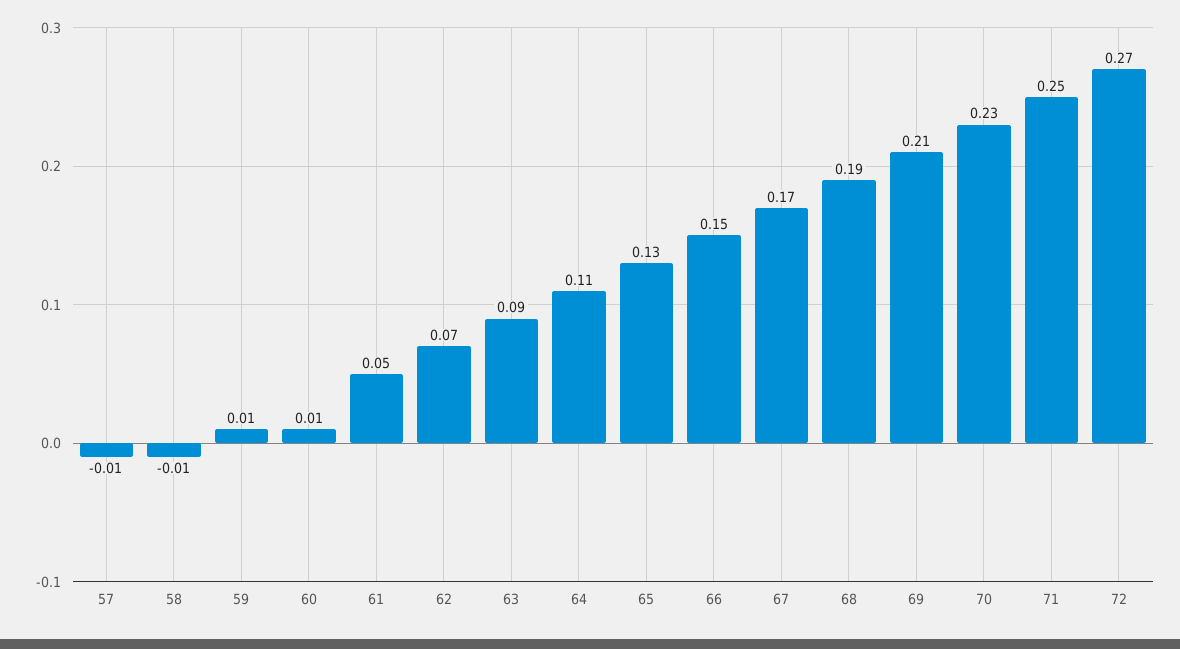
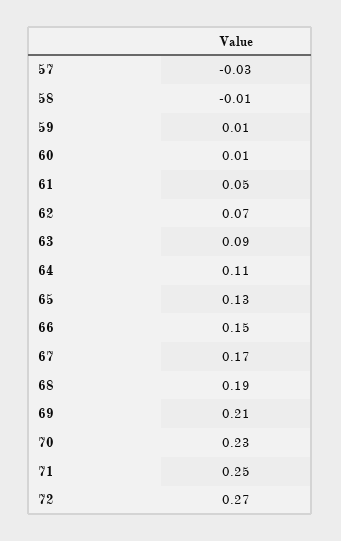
  {
-   "57": -0.01,
+   "57": -0.03,
    "58": -0.01,
    "59": 0.01,
    "60": 0.01,
    "61": 0.05,
    "62": 0.07,
    "63": 0.09,
    "64": 0.11,
    "65": 0.13,
    "66": 0.15,
    "67": 0.17,
    "68": 0.19,
    "69": 0.21,
    "70": 0.23,
    "71": 0.25,
    "72": 0.27
  }

